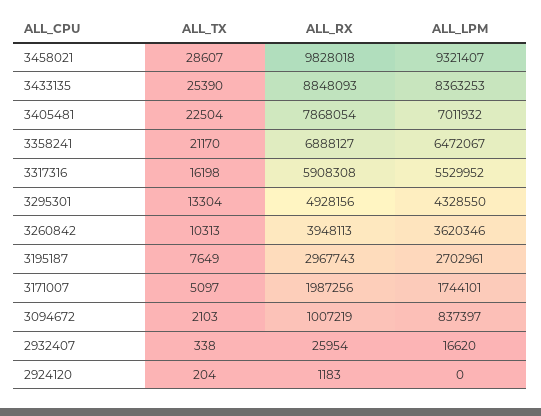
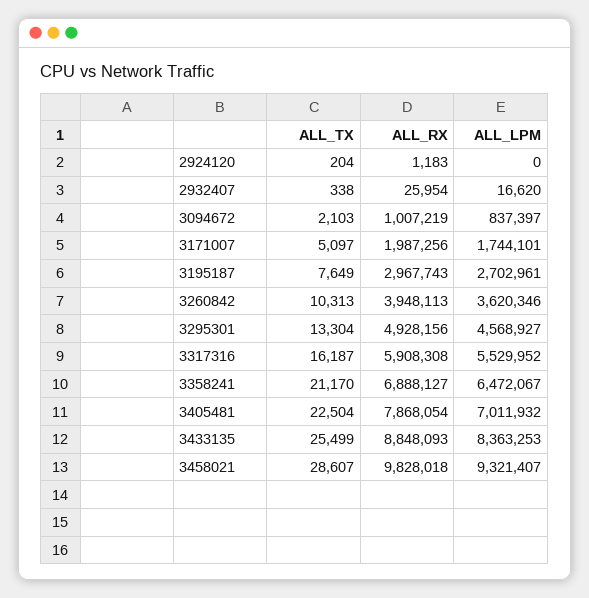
  {
    "ALL_TX": {
      "3458021": 28607,
-     "3433135": 25390,
+     "3433135": 25499,
      "3405481": 22504,
      "3358241": 21170,
-     "3317316": 16198,
+     "3317316": 16187,
      "3295301": 13304,
      "3260842": 10313,
      "3195187": 7649,
      "3171007": 5097,
      "3094672": 2103,
      "2932407": 338,
      "2924120": 204
    },
    "ALL_RX": {
      "3458021": 9828018,
      "3433135": 8848093,
      "3405481": 7868054,
      "3358241": 6888127,
      "3317316": 5908308,
      "3295301": 4928156,
      "3260842": 3948113,
      "3195187": 2967743,
      "3171007": 1987256,
      "3094672": 1007219,
      "2932407": 25954,
      "2924120": 1183
    },
    "ALL_LPM": {
      "3458021": 9321407,
      "3433135": 8363253,
      "3405481": 7011932,
      "3358241": 6472067,
      "3317316": 5529952,
-     "3295301": 4328550,
+     "3295301": 4568927,
      "3260842": 3620346,
      "3195187": 2702961,
      "3171007": 1744101,
      "3094672": 837397,
      "2932407": 16620,
      "2924120": 0
    }
  }

